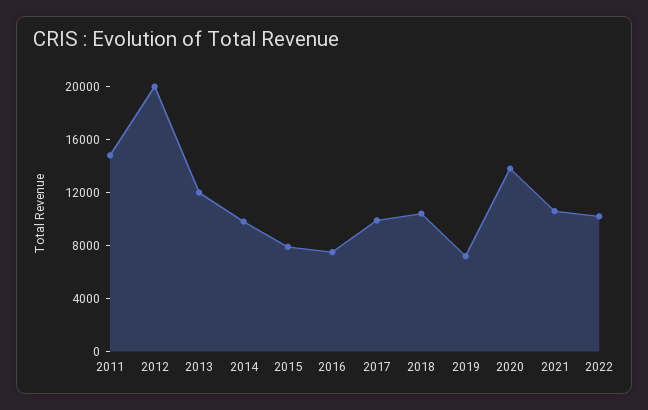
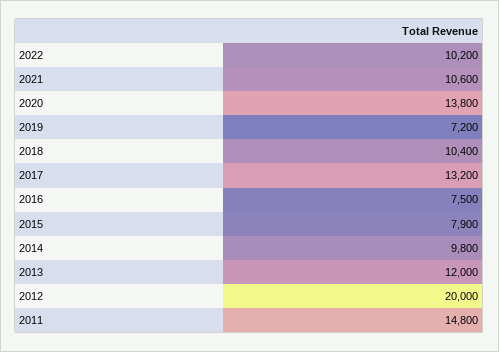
  {
    "2011": 14800,
    "2012": 20000,
    "2013": 12000,
    "2014": 9800,
    "2015": 7900,
    "2016": 7500,
-   "2017": 10000,
+   "2017": 13200,
    "2018": 10400,
    "2019": 7200,
    "2020": 13800,
    "2021": 10600,
    "2022": 10200
  }

